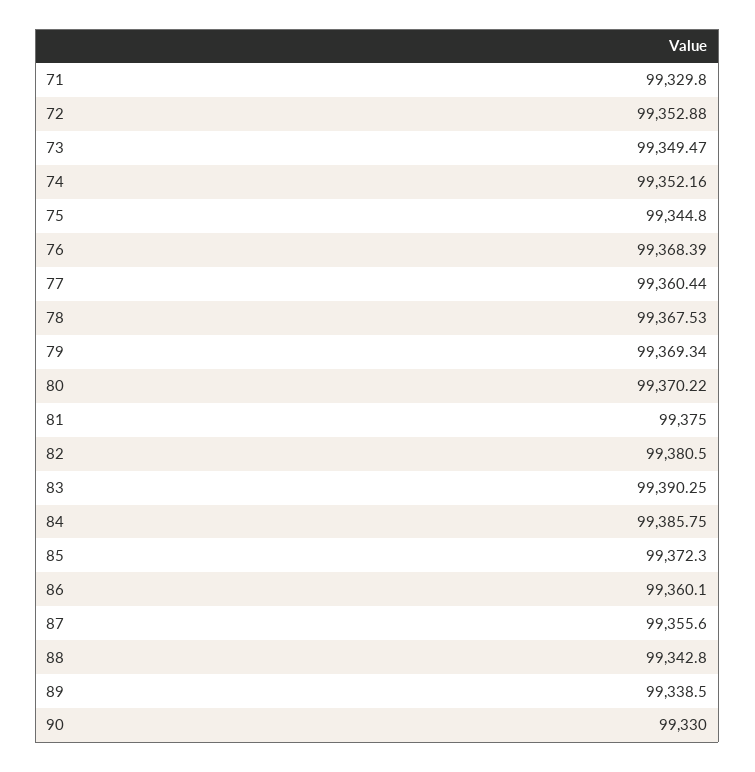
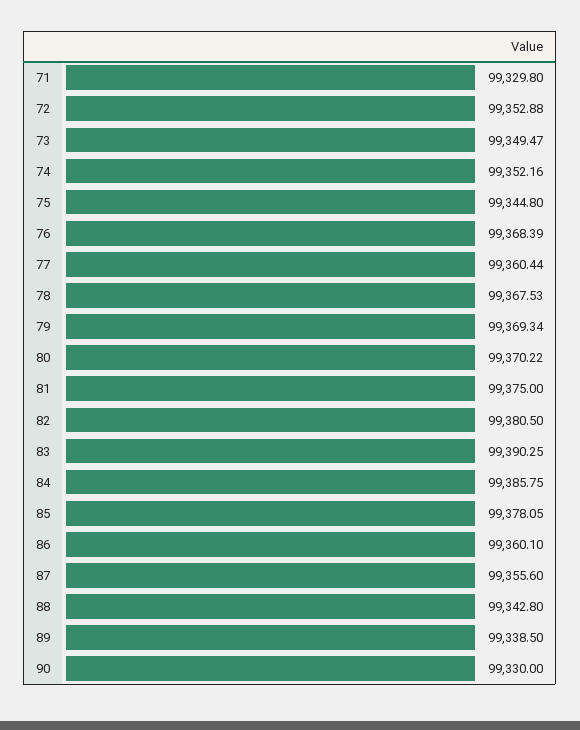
  {
    "71": 99329.8,
    "72": 99352.88,
    "73": 99349.47,
    "74": 99352.16,
    "75": 99344.8,
    "76": 99368.39,
    "77": 99360.44,
    "78": 99367.53,
    "79": 99369.34,
    "80": 99370.22,
    "81": 99375,
    "82": 99380.5,
    "83": 99390.25,
    "84": 99385.75,
-   "85": 99372.3,
+   "85": 99378.05,
    "86": 99360.1,
    "87": 99355.6,
    "88": 99342.8,
    "89": 99338.5,
    "90": 99330
  }

